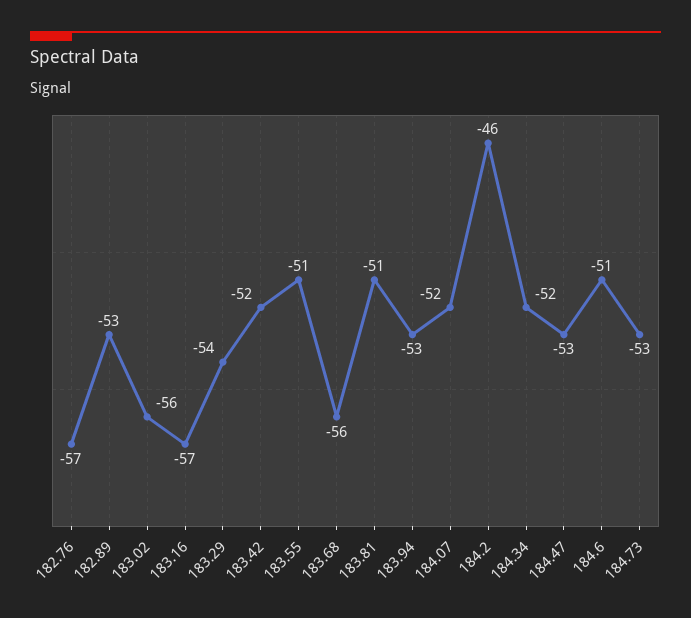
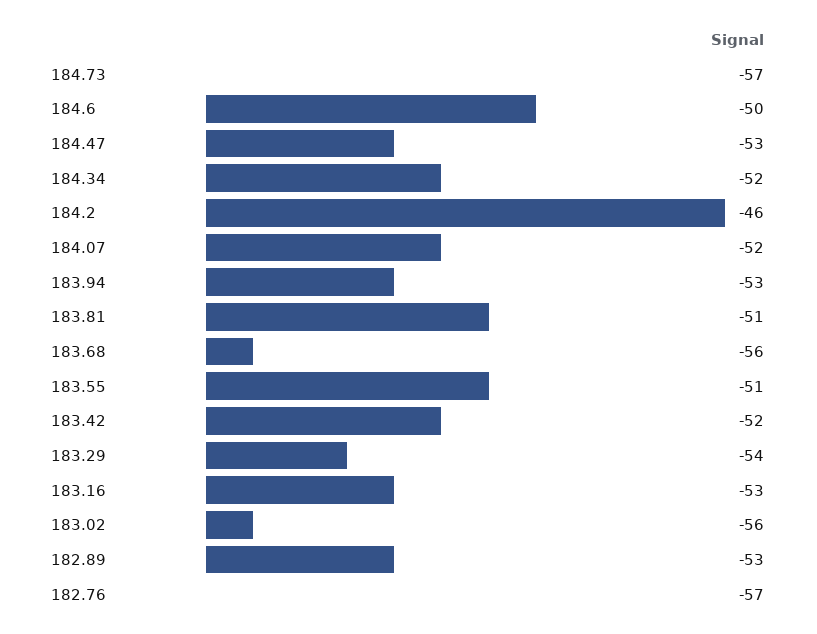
  {
    "182.76": -57,
    "182.89": -53,
    "183.02": -56,
-   "183.16": -57,
+   "183.16": -53,
    "183.29": -54,
    "183.42": -52,
    "183.55": -51,
    "183.68": -56,
    "183.81": -51,
    "183.94": -53,
    "184.07": -52,
    "184.2": -46,
    "184.34": -52,
    "184.47": -53,
-   "184.6": -51,
+   "184.6": -50,
-   "184.73": -53
+   "184.73": -57
  }

